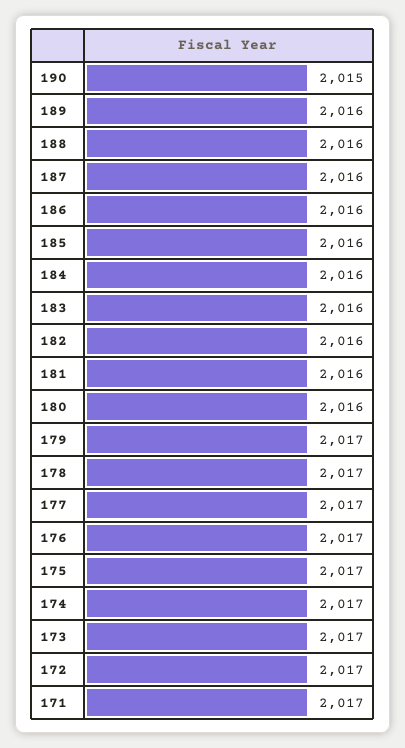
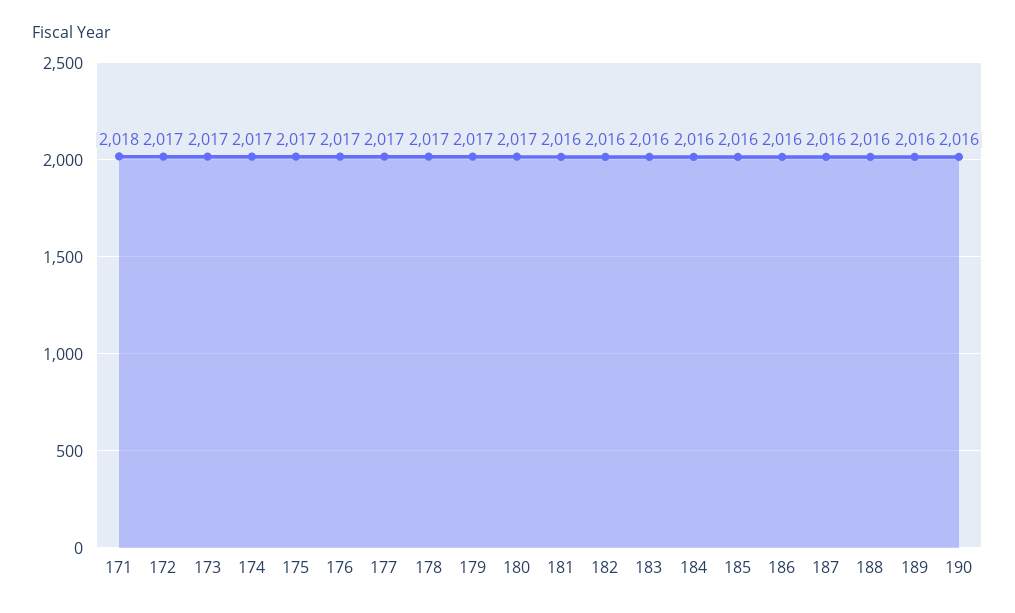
  {
-   "190": 2015,
+   "190": 2016,
    "189": 2016,
    "188": 2016,
    "187": 2016,
    "186": 2016,
    "185": 2016,
    "184": 2016,
    "183": 2016,
    "182": 2016,
    "181": 2016,
-   "180": 2016,
+   "180": 2017,
    "179": 2017,
    "178": 2017,
    "177": 2017,
    "176": 2017,
    "175": 2017,
    "174": 2017,
    "173": 2017,
    "172": 2017,
-   "171": 2017
+   "171": 2018
  }

